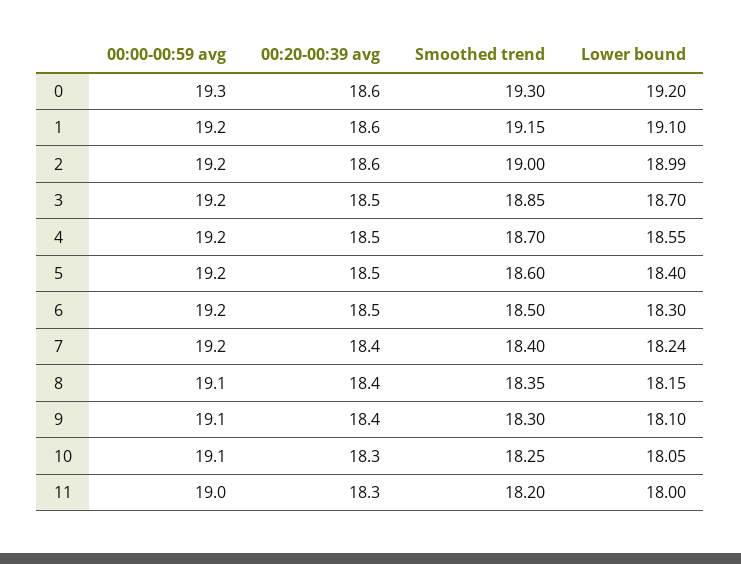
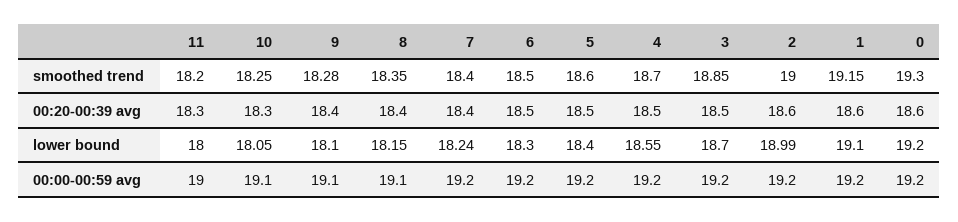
  {
    "00:00-00:59 avg": {
-     "0": 19.3,
+     "0": 19.2,
      "1": 19.2,
      "2": 19.2,
      "3": 19.2,
      "4": 19.2,
      "5": 19.2,
      "6": 19.2,
      "7": 19.2,
      "8": 19.1,
      "9": 19.1,
      "10": 19.1,
      "11": 19
    },
    "00:20-00:39 avg": {
      "0": 18.6,
      "1": 18.6,
      "2": 18.6,
      "3": 18.5,
      "4": 18.5,
      "5": 18.5,
      "6": 18.5,
      "7": 18.4,
      "8": 18.4,
      "9": 18.4,
      "10": 18.3,
      "11": 18.3
    },
    "Smoothed trend": {
      "0": 19.3,
      "1": 19.15,
      "2": 19,
      "3": 18.85,
      "4": 18.7,
      "5": 18.6,
      "6": 18.5,
      "7": 18.4,
      "8": 18.35,
-     "9": 18.3,
+     "9": 18.28,
      "10": 18.25,
      "11": 18.2
    },
    "Lower bound": {
      "0": 19.2,
      "1": 19.1,
      "2": 18.99,
      "3": 18.7,
      "4": 18.55,
      "5": 18.4,
      "6": 18.3,
      "7": 18.24,
      "8": 18.15,
      "9": 18.1,
      "10": 18.05,
      "11": 18
    }
  }

